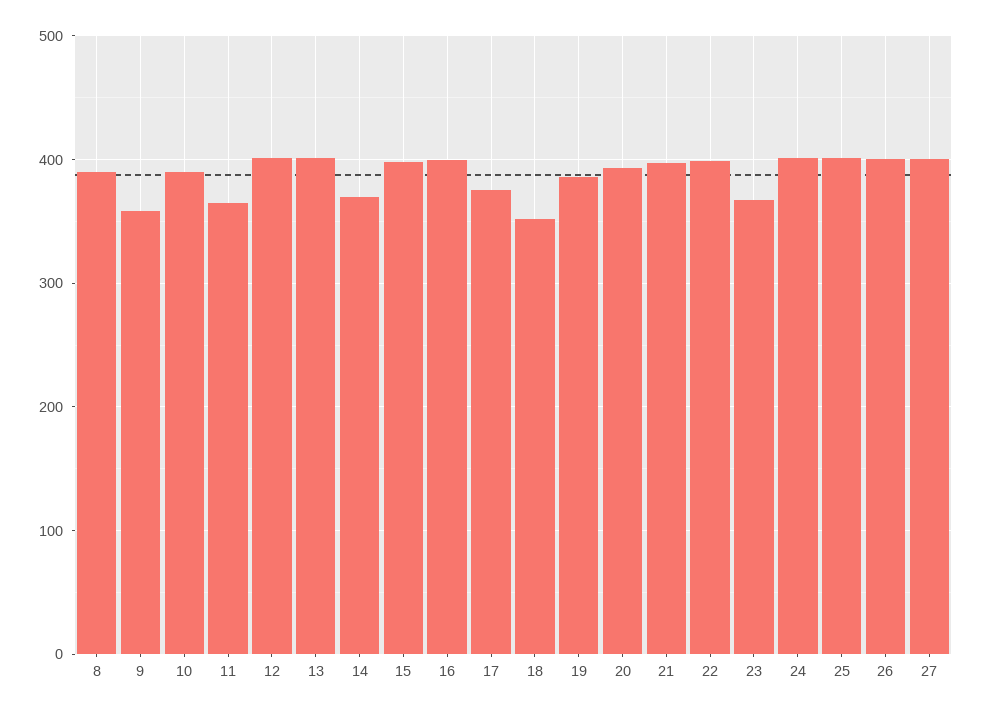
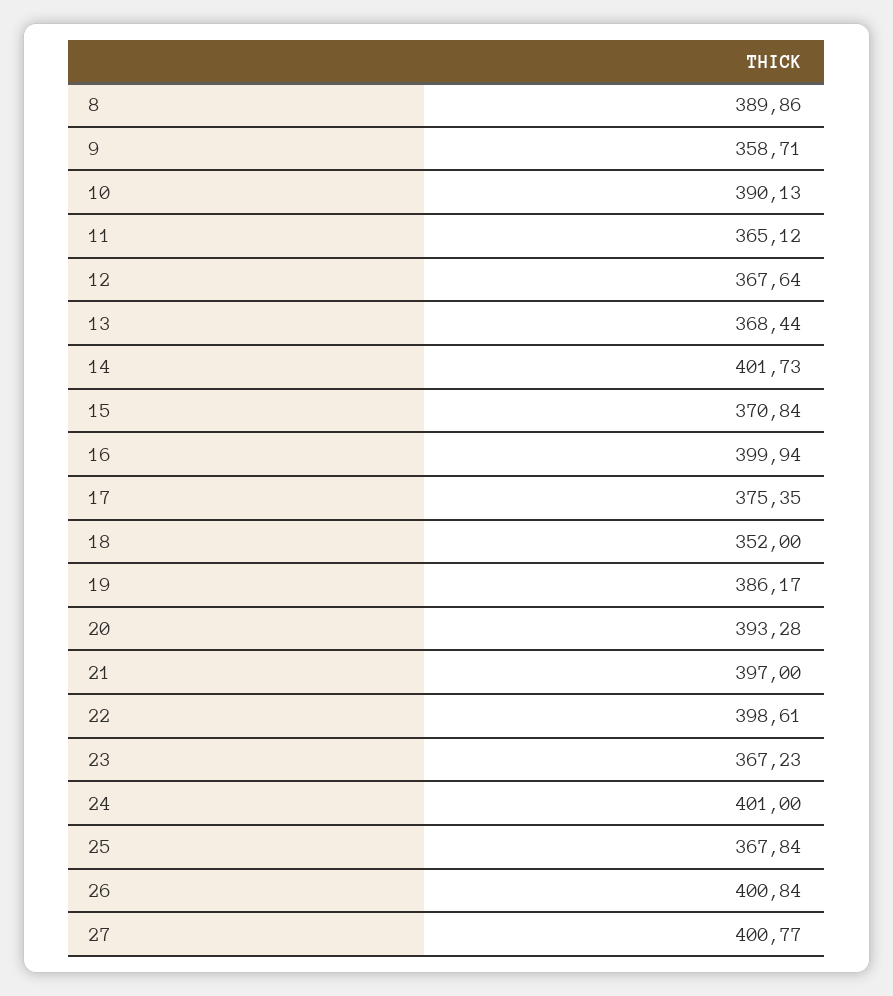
  {
    "8": 389.86,
    "9": 358.71,
    "10": 390.13,
    "11": 365.12,
-   "12": 400,
+   "12": 367.64,
-   "13": 400,
+   "13": 368.44,
-   "14": 370,
+   "14": 401.73,
-   "15": 400,
+   "15": 370.84,
    "16": 399.94,
    "17": 375.35,
    "18": 352,
    "19": 386.17,
    "20": 393.28,
    "21": 397,
    "22": 398.61,
    "23": 367.23,
    "24": 401,
-   "25": 400,
+   "25": 367.84,
    "26": 400.84,
    "27": 400.77
  }

